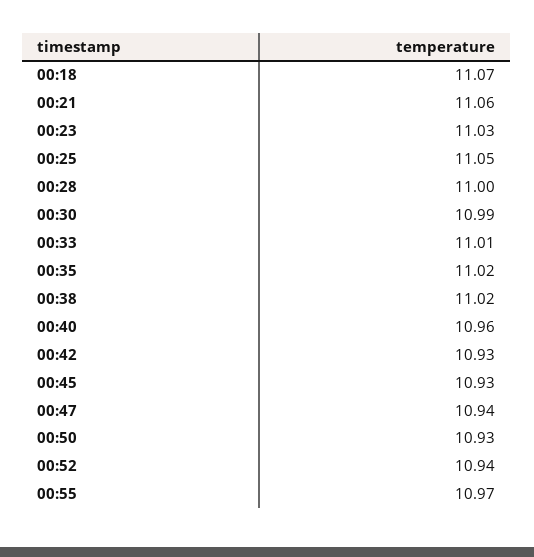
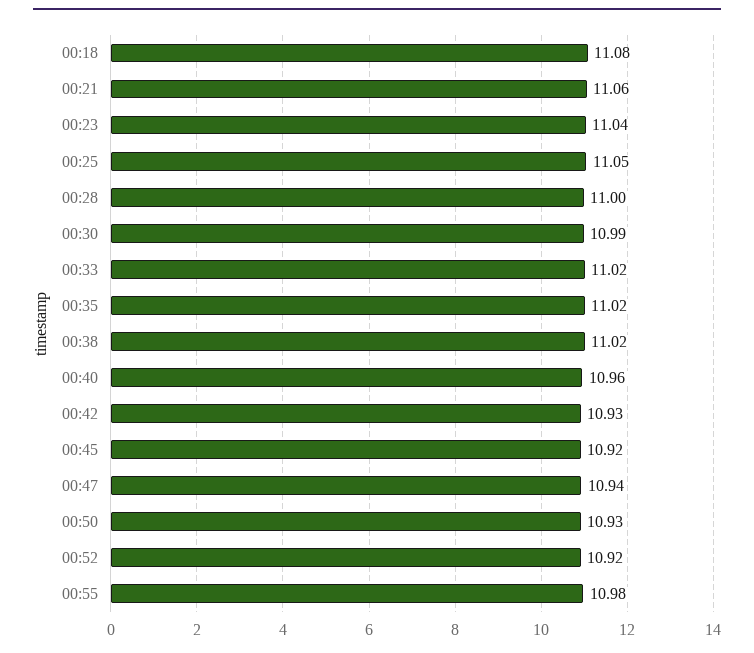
  {
-   "00:18": 11.07,
+   "00:18": 11.08,
    "00:21": 11.06,
-   "00:23": 11.03,
+   "00:23": 11.04,
    "00:25": 11.05,
    "00:28": 11,
    "00:30": 10.99,
-   "00:33": 11.01,
+   "00:33": 11.02,
    "00:35": 11.02,
    "00:38": 11.02,
    "00:40": 10.96,
    "00:42": 10.93,
-   "00:45": 10.93,
+   "00:45": 10.92,
    "00:47": 10.94,
    "00:50": 10.93,
-   "00:52": 10.94,
+   "00:52": 10.92,
-   "00:55": 10.97
+   "00:55": 10.98
  }

